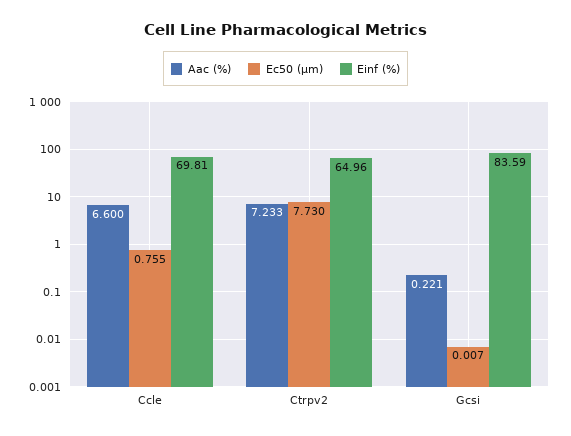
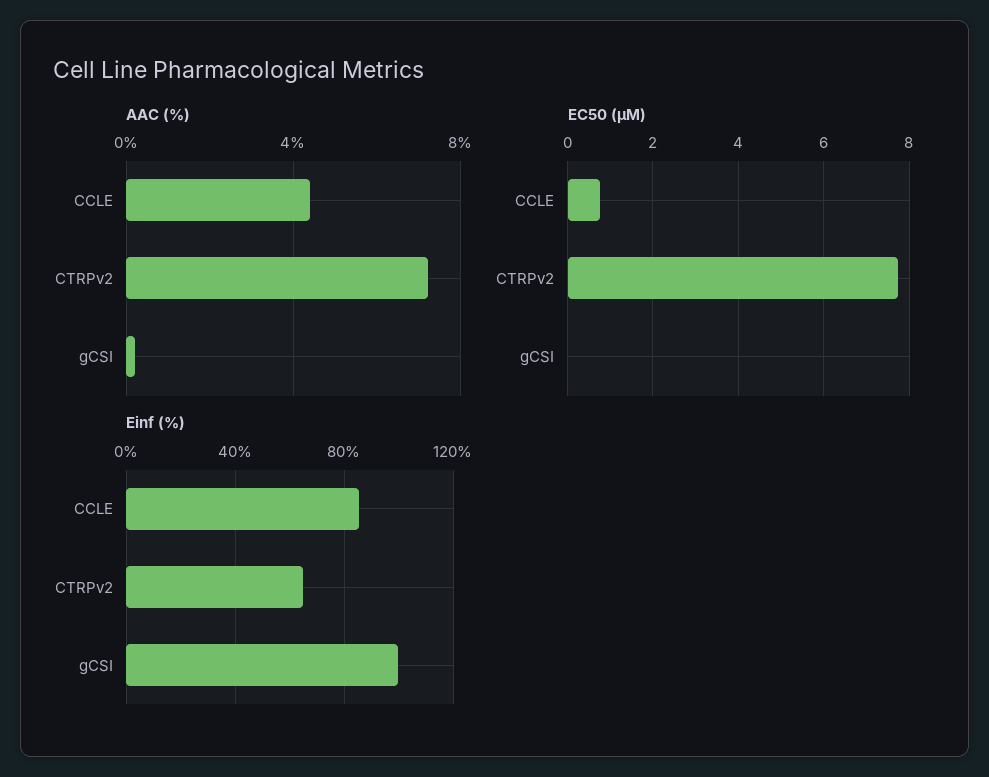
  {
    "Aac (%)": {
-     "Ccle": 6.6,
+     "Ccle": 4.5,
      "Ctrpv2": 7.233,
      "Gcsi": 0.221
    },
    "Ec50 (µm)": {
      "Ccle": 0.755,
      "Ctrpv2": 7.73,
      "Gcsi": 0.007
    },
    "Einf (%)": {
-     "Ccle": 69.81,
+     "Ccle": 85,
      "Ctrpv2": 64.96,
-     "Gcsi": 83.59
+     "Gcsi": 100
    }
  }

